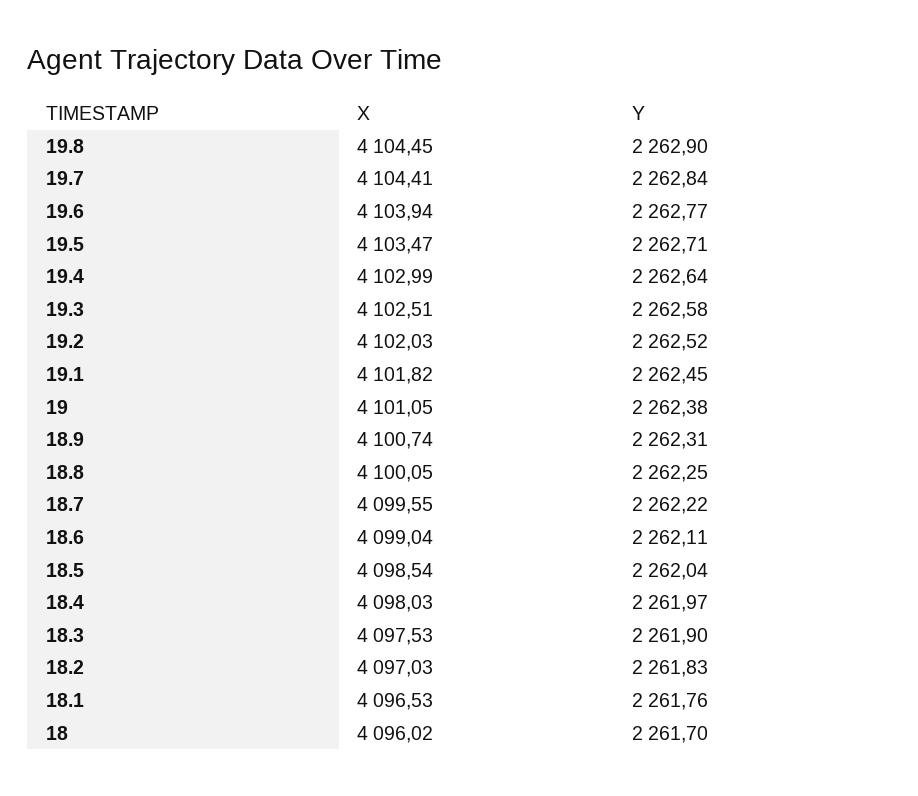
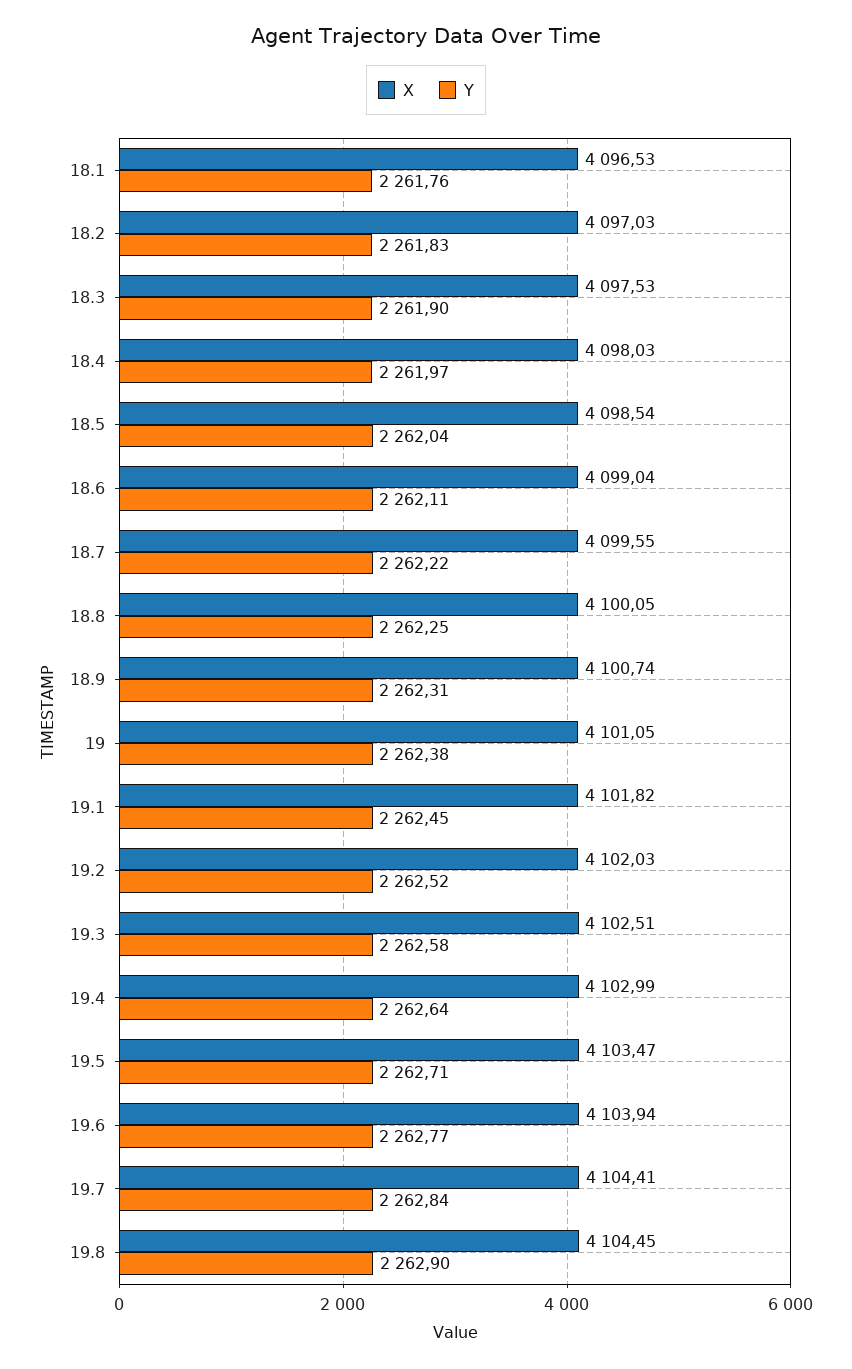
  {
    "X": {
      "19.8": 4104.45,
      "19.7": 4104.41,
      "19.6": 4103.94,
      "19.5": 4103.47,
      "19.4": 4102.99,
      "19.3": 4102.51,
      "19.2": 4102.03,
      "19.1": 4101.82,
      "19": 4101.05,
      "18.9": 4100.74,
      "18.8": 4100.05,
      "18.7": 4099.55,
      "18.6": 4099.04,
      "18.5": 4098.54,
      "18.4": 4098.03,
      "18.3": 4097.53,
      "18.2": 4097.03,
-     "18.1": 4096.53,
+     "18.1": 4096.53
-     "18": 4096.02
    },
    "Y": {
      "19.8": 2262.9,
      "19.7": 2262.84,
      "19.6": 2262.77,
      "19.5": 2262.71,
      "19.4": 2262.64,
      "19.3": 2262.58,
      "19.2": 2262.52,
      "19.1": 2262.45,
      "19": 2262.38,
      "18.9": 2262.31,
      "18.8": 2262.25,
      "18.7": 2262.22,
      "18.6": 2262.11,
      "18.5": 2262.04,
      "18.4": 2261.97,
      "18.3": 2261.9,
      "18.2": 2261.83,
-     "18.1": 2261.76,
+     "18.1": 2261.76
-     "18": 2261.7
    }
  }

